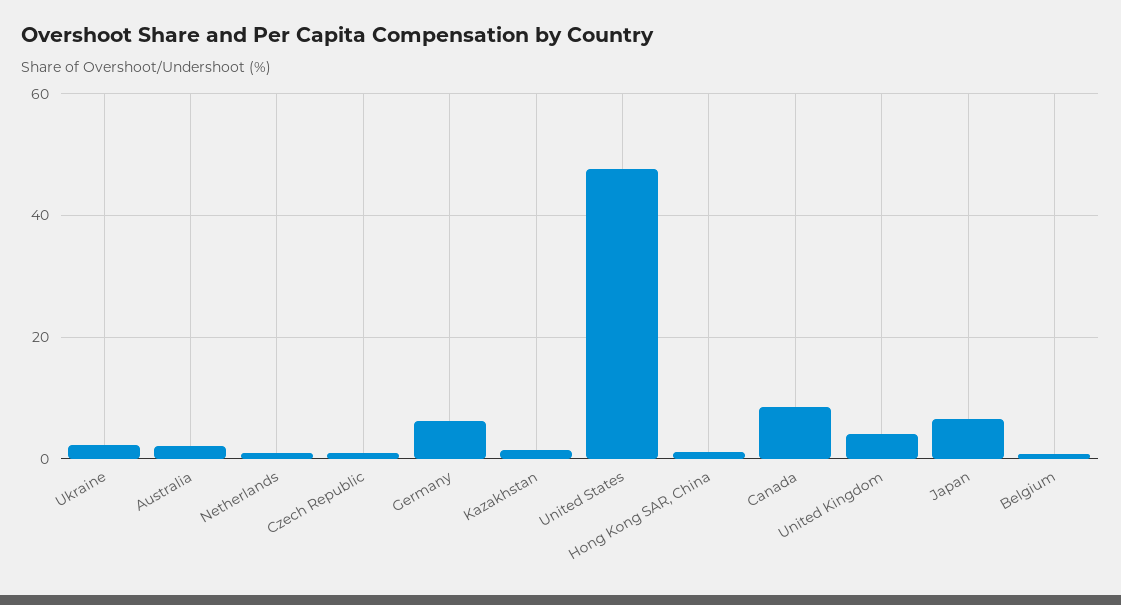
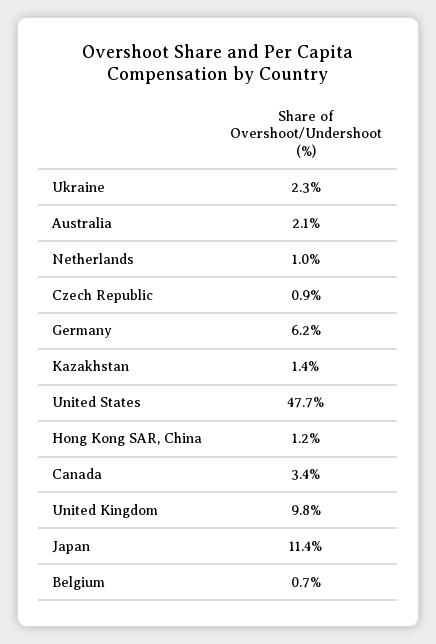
  {
    "Ukraine": 2.3,
    "Australia": 2.1,
    "Netherlands": 1,
    "Czech Republic": 0.9,
    "Germany": 6.2,
    "Kazakhstan": 1.4,
    "United States": 47.7,
    "Hong Kong SAR, China": 1.2,
-   "Canada": 8,
+   "Canada": 3.4,
-   "United Kingdom": 4,
+   "United Kingdom": 9.8,
-   "Japan": 6,
+   "Japan": 11.4,
    "Belgium": 0.7
  }

